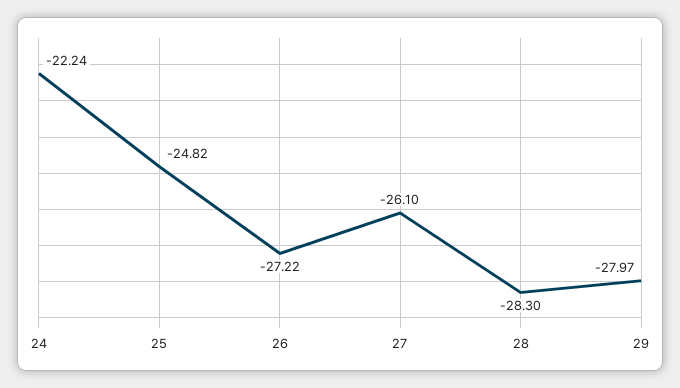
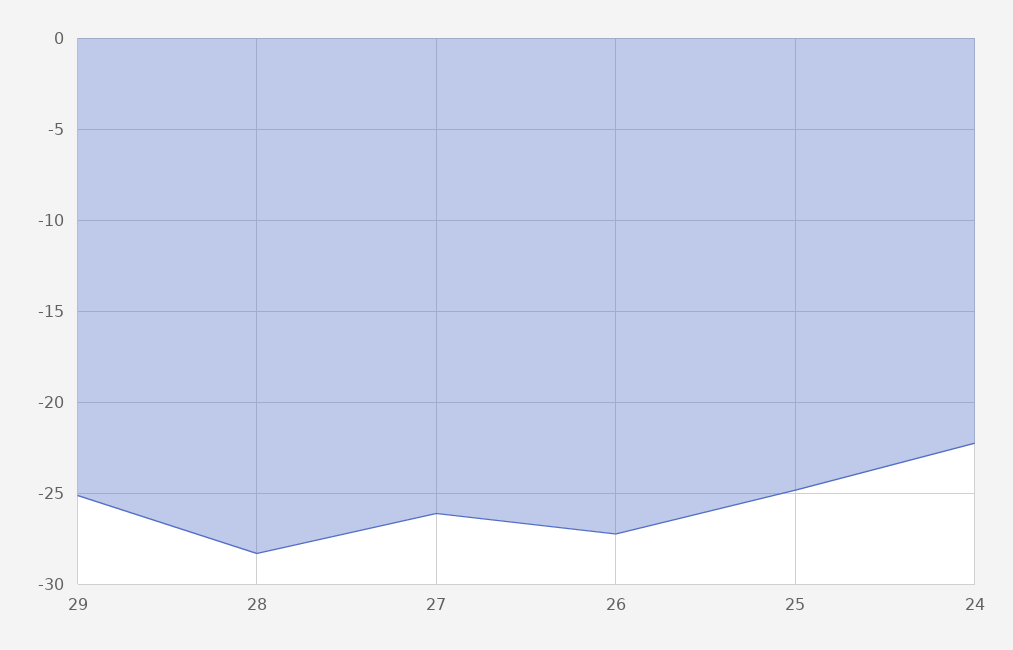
  {
    "24": -22.24,
    "25": -24.82,
    "26": -27.22,
    "27": -26.1,
    "28": -28.3,
-   "29": -27.97
+   "29": -25
  }

